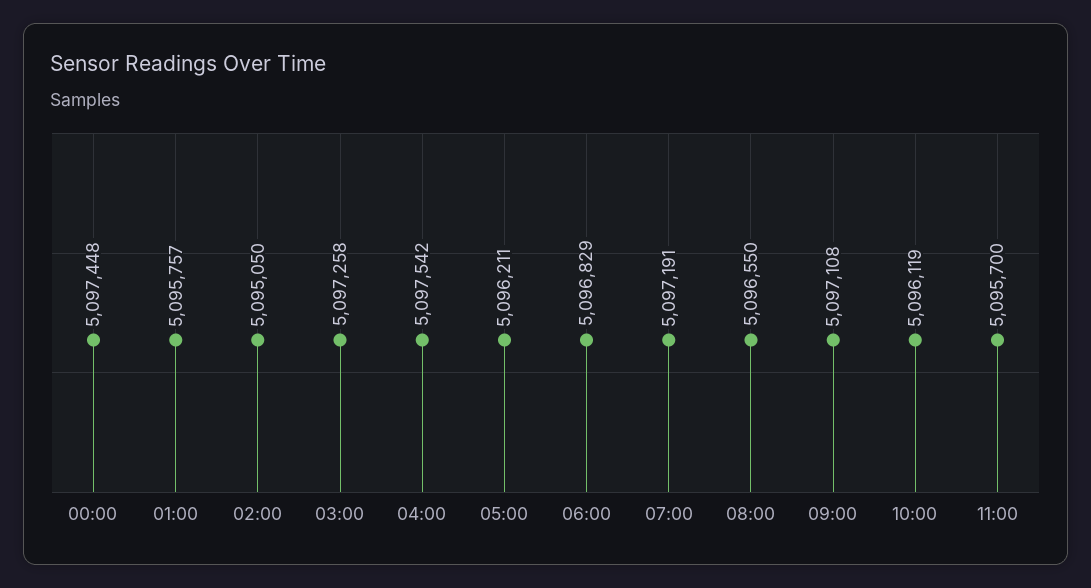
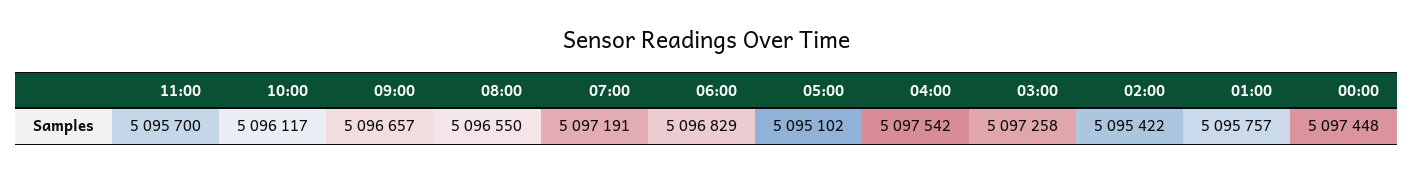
  {
    "00:00": 5097448,
    "01:00": 5095757,
-   "02:00": 5095050,
+   "02:00": 5095422,
    "03:00": 5097258,
    "04:00": 5097542,
-   "05:00": 5096211,
+   "05:00": 5095102,
    "06:00": 5096829,
    "07:00": 5097191,
    "08:00": 5096550,
-   "09:00": 5097108,
+   "09:00": 5096657,
-   "10:00": 5096119,
+   "10:00": 5096117,
    "11:00": 5095700
  }

